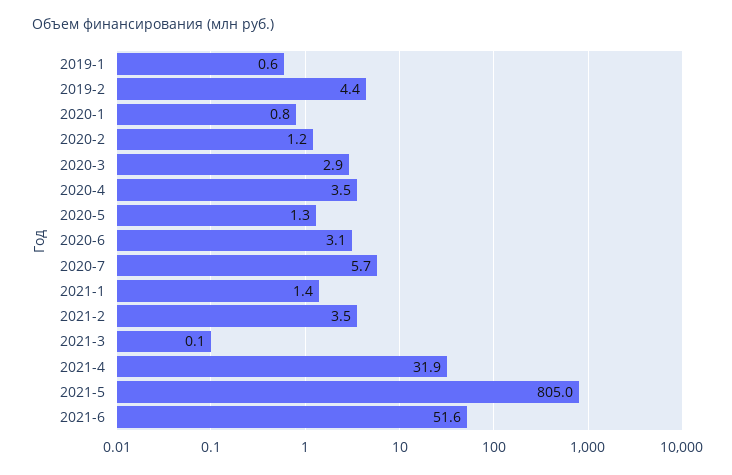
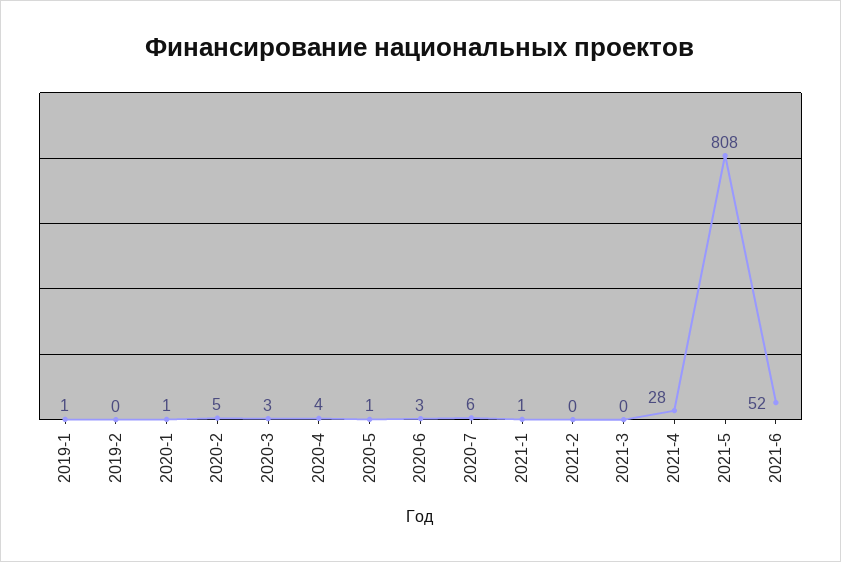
  {
    "2019-1": 0.6,
-   "2019-2": 4.4,
+   "2019-2": 0,
    "2020-1": 0.8,
-   "2020-2": 1.2,
+   "2020-2": 5,
    "2020-3": 2.9,
    "2020-4": 3.5,
    "2020-5": 1.3,
    "2020-6": 3.1,
    "2020-7": 5.7,
    "2021-1": 1.4,
-   "2021-2": 3.5,
+   "2021-2": 0,
    "2021-3": 0.1,
-   "2021-4": 31.9,
+   "2021-4": 28,
-   "2021-5": 805,
+   "2021-5": 808,
    "2021-6": 51.6
  }

